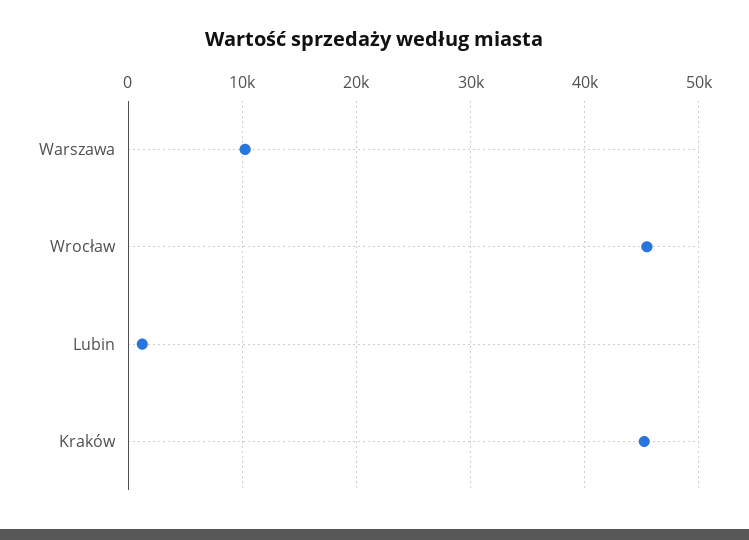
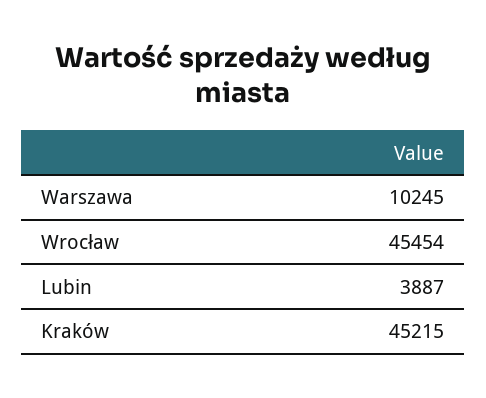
  {
    "Warszawa": 10245,
    "Wrocław": 45454,
-   "Lubin": 1000,
+   "Lubin": 3887,
    "Kraków": 45215
  }

